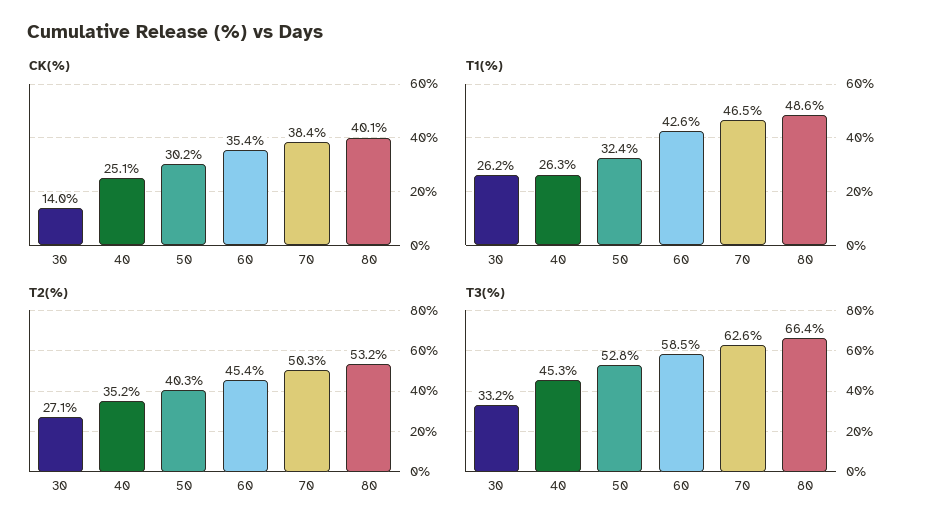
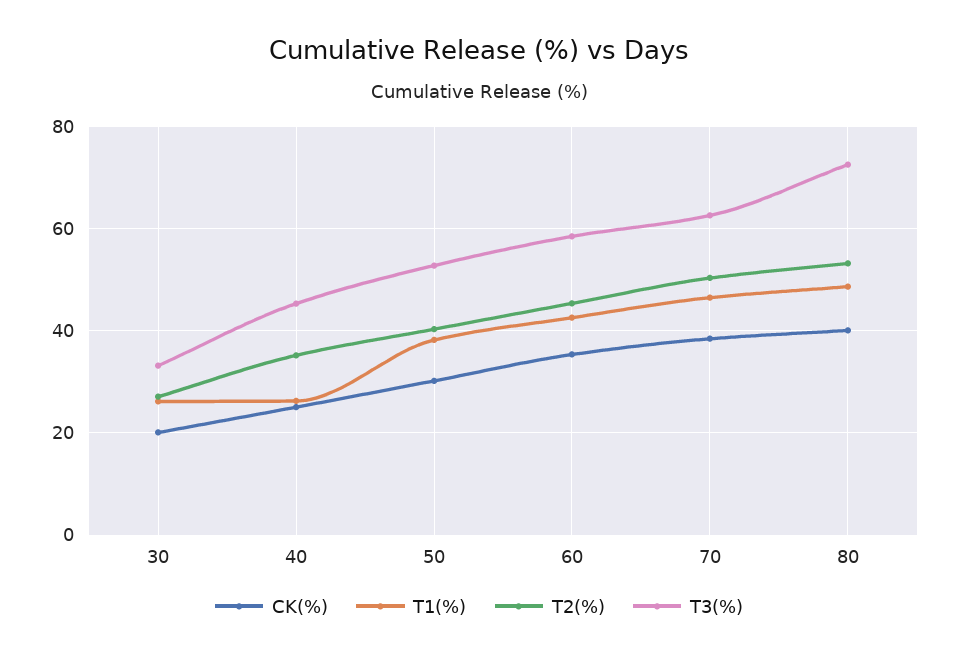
  {
    "CK(%)": {
-     "30": 14,
+     "30": 20,
      "40": 25.1,
      "50": 30.2,
      "60": 35.4,
      "70": 38.4,
      "80": 40.1
    },
    "T1(%)": {
      "30": 26.2,
      "40": 26.3,
-     "50": 32.4,
+     "50": 38,
      "60": 42.6,
      "70": 46.5,
      "80": 48.6
    },
    "T2(%)": {
      "30": 27.1,
      "40": 35.2,
      "50": 40.3,
      "60": 45.4,
      "70": 50.3,
      "80": 53.2
    },
    "T3(%)": {
      "30": 33.2,
      "40": 45.3,
      "50": 52.8,
      "60": 58.5,
      "70": 62.6,
-     "80": 66.4
+     "80": 72
    }
  }

